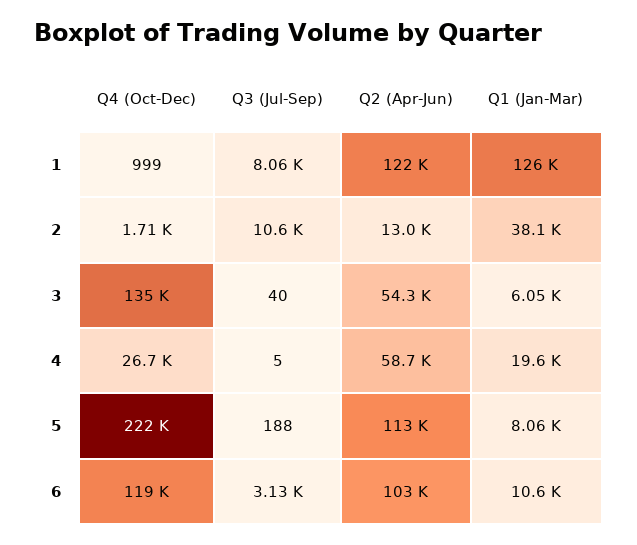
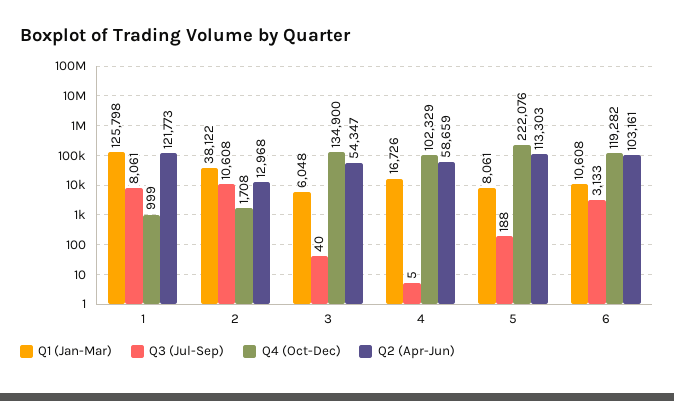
  {
    "Q4 (Oct-Dec)": {
      "1": 999,
      "2": 1708,
      "3": 134900,
-     "4": 26700,
+     "4": 102329,
      "5": 222076,
      "6": 119282
    },
    "Q3 (Jul-Sep)": {
      "1": 8061,
      "2": 10608,
      "3": 40,
      "4": 5,
      "5": 188,
      "6": 3133
    },
    "Q2 (Apr-Jun)": {
      "1": 121773,
      "2": 12968,
      "3": 54347,
      "4": 58659,
      "5": 113303,
      "6": 103161
    },
    "Q1 (Jan-Mar)": {
      "1": 125798,
      "2": 38122,
      "3": 6048,
-     "4": 19600,
+     "4": 16726,
      "5": 8061,
      "6": 10608
    }
  }

